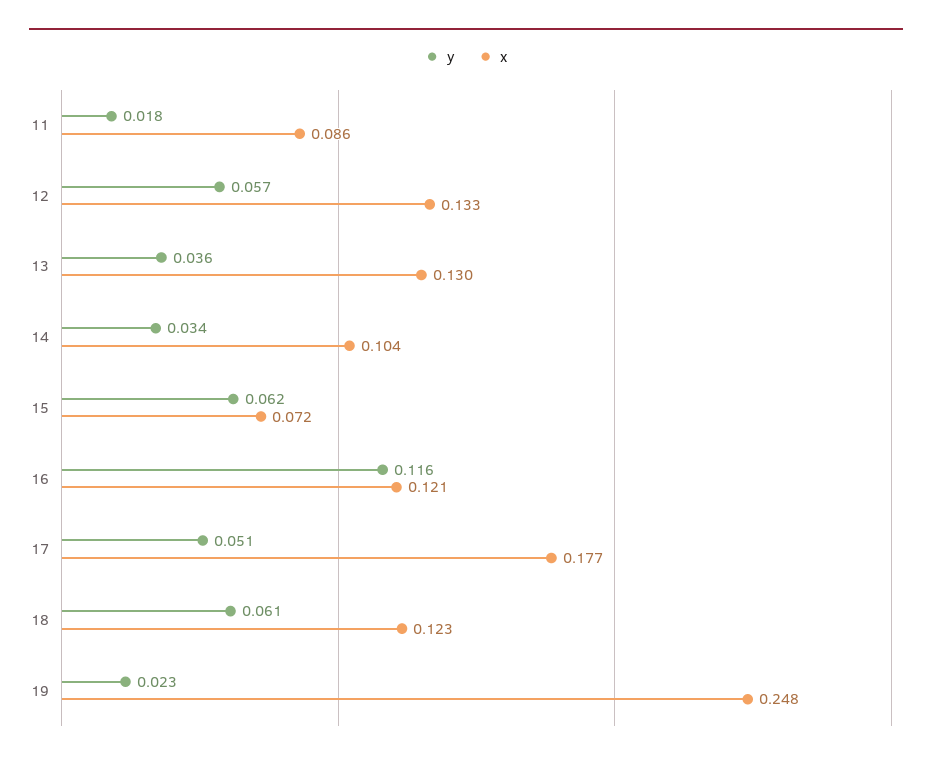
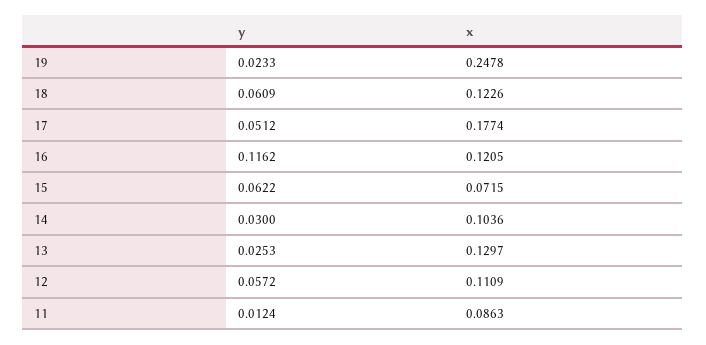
  {
    "y": {
-     "11": 0.018,
+     "11": 0.0124,
      "12": 0.0572,
-     "13": 0.036,
+     "13": 0.0253,
-     "14": 0.034,
+     "14": 0.03,
      "15": 0.0622,
      "16": 0.1162,
      "17": 0.0512,
      "18": 0.0609,
      "19": 0.0233
    },
    "x": {
      "11": 0.0863,
-     "12": 0.133,
+     "12": 0.1109,
      "13": 0.1297,
      "14": 0.1036,
      "15": 0.0715,
      "16": 0.1205,
      "17": 0.1774,
      "18": 0.1226,
      "19": 0.2478
    }
  }

